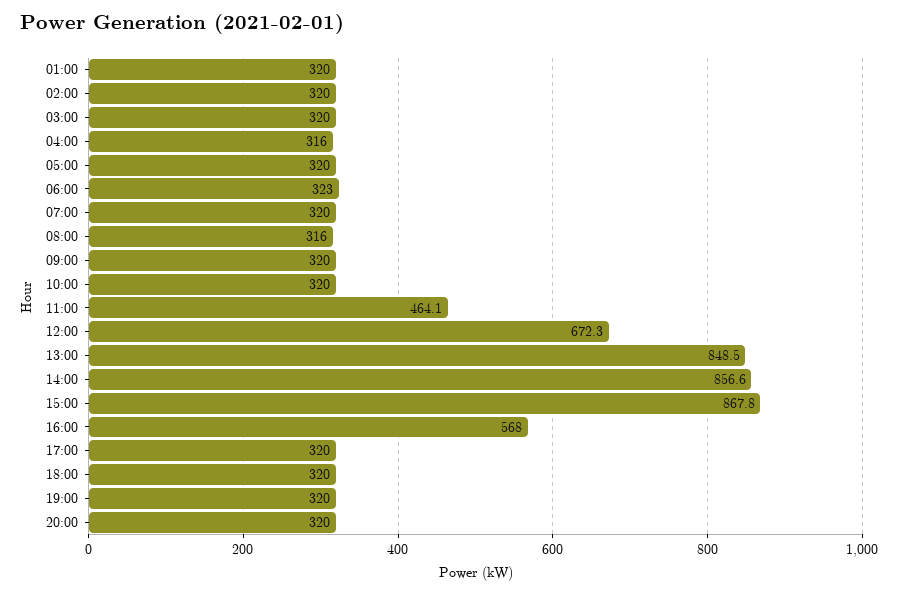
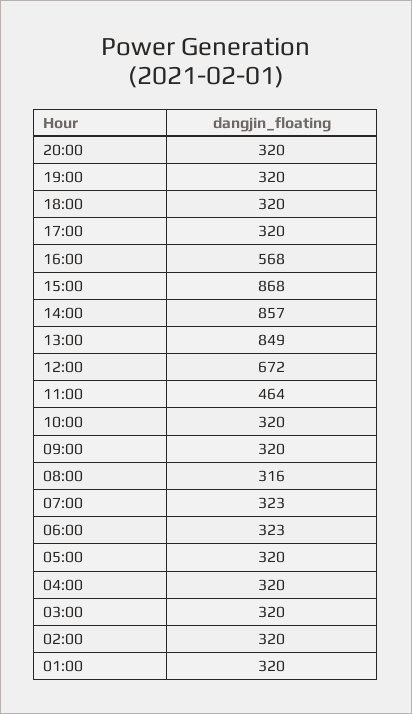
  {
    "01:00": 320,
    "02:00": 320,
    "03:00": 320,
-   "04:00": 316,
+   "04:00": 320,
    "05:00": 320,
    "06:00": 323,
-   "07:00": 320,
+   "07:00": 323,
    "08:00": 316,
    "09:00": 320,
    "10:00": 320,
    "11:00": 464.1,
    "12:00": 672.3,
    "13:00": 848.5,
    "14:00": 856.6,
    "15:00": 867.8,
    "16:00": 568,
    "17:00": 320,
    "18:00": 320,
    "19:00": 320,
    "20:00": 320
  }

